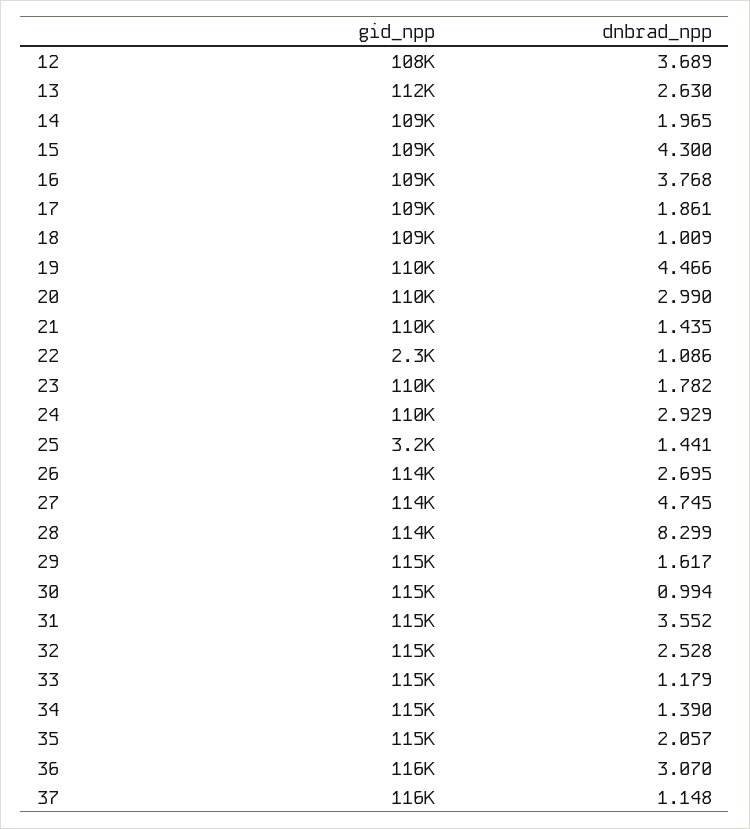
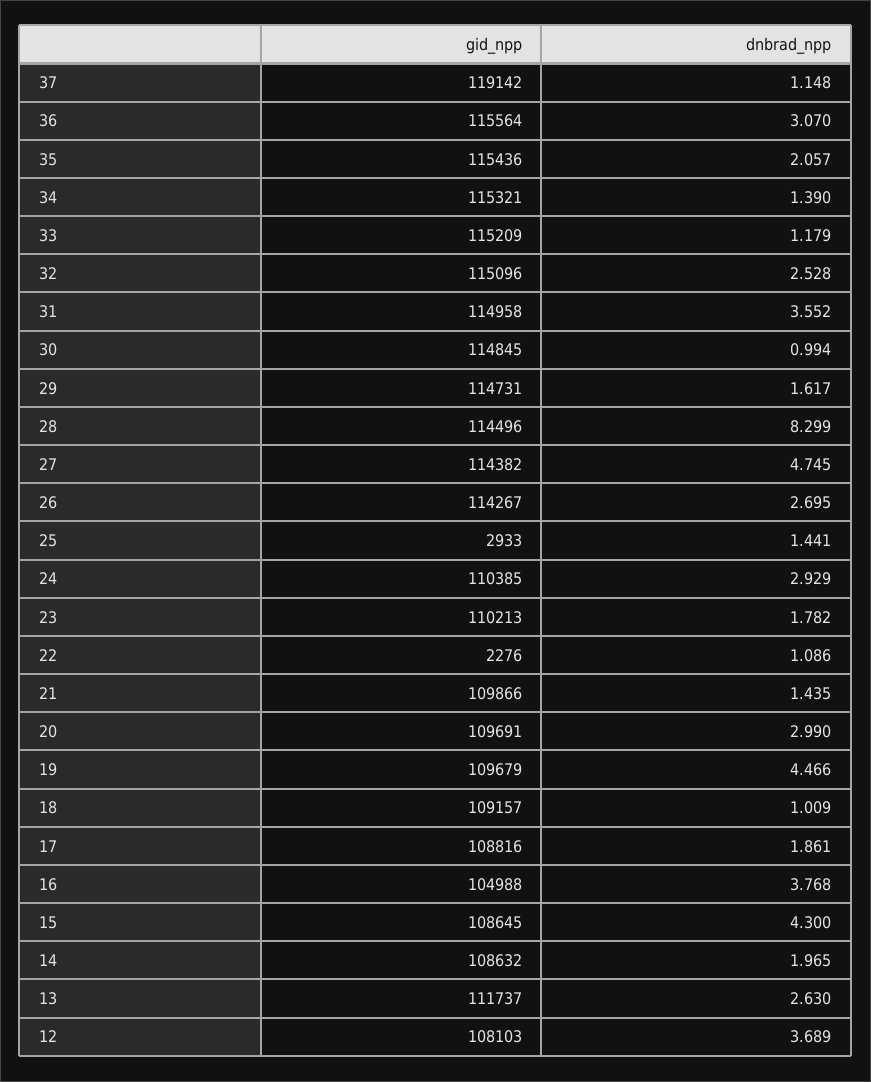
  {
    "gid_npp": {
      "12": 108103,
      "13": 111737,
      "14": 108632,
      "15": 108645,
-     "16": 109000,
+     "16": 104988,
      "17": 108816,
      "18": 109157,
      "19": 109679,
      "20": 109691,
      "21": 109866,
      "22": 2276,
      "23": 110213,
      "24": 110385,
-     "25": 3200,
+     "25": 2933,
      "26": 114267,
      "27": 114382,
      "28": 114496,
      "29": 114731,
      "30": 114845,
      "31": 114958,
      "32": 115096,
      "33": 115209,
      "34": 115321,
      "35": 115436,
      "36": 115564,
-     "37": 116000
+     "37": 119142
    },
    "dnbrad_npp": {
      "12": 3.689,
      "13": 2.63,
      "14": 1.965,
      "15": 4.3,
      "16": 3.768,
      "17": 1.861,
      "18": 1.009,
      "19": 4.466,
      "20": 2.99,
      "21": 1.435,
      "22": 1.086,
      "23": 1.782,
      "24": 2.929,
      "25": 1.441,
      "26": 2.695,
      "27": 4.745,
      "28": 8.299,
      "29": 1.617,
      "30": 0.994,
      "31": 3.552,
      "32": 2.528,
      "33": 1.179,
      "34": 1.39,
      "35": 2.057,
      "36": 3.07,
      "37": 1.148
    }
  }

